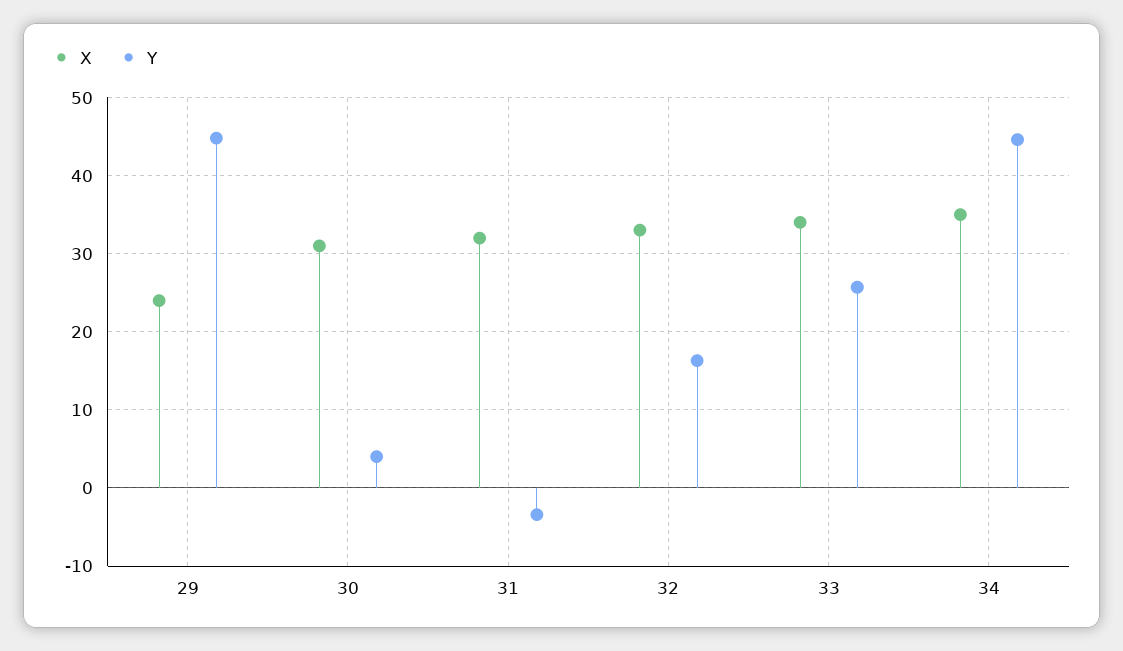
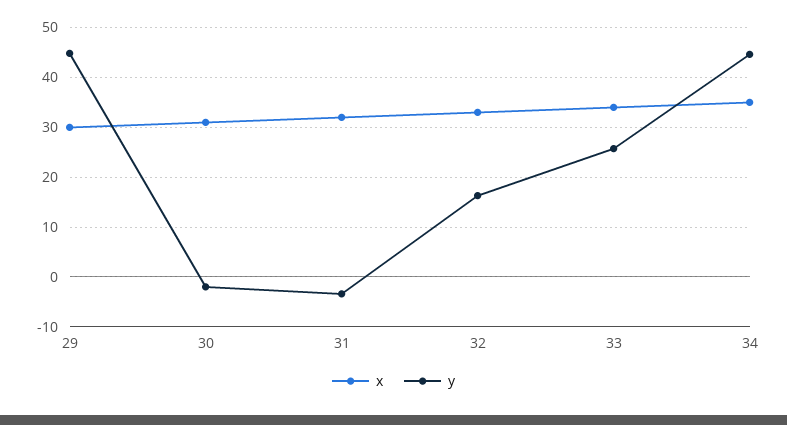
  {
    "X": {
-     "29": 24,
+     "29": 30,
      "30": 31,
      "31": 32,
      "32": 33,
      "33": 34,
      "34": 35
    },
    "Y": {
      "29": 45,
-     "30": 4,
+     "30": -2,
      "31": -3,
      "32": 16,
      "33": 26,
      "34": 45
    }
  }

